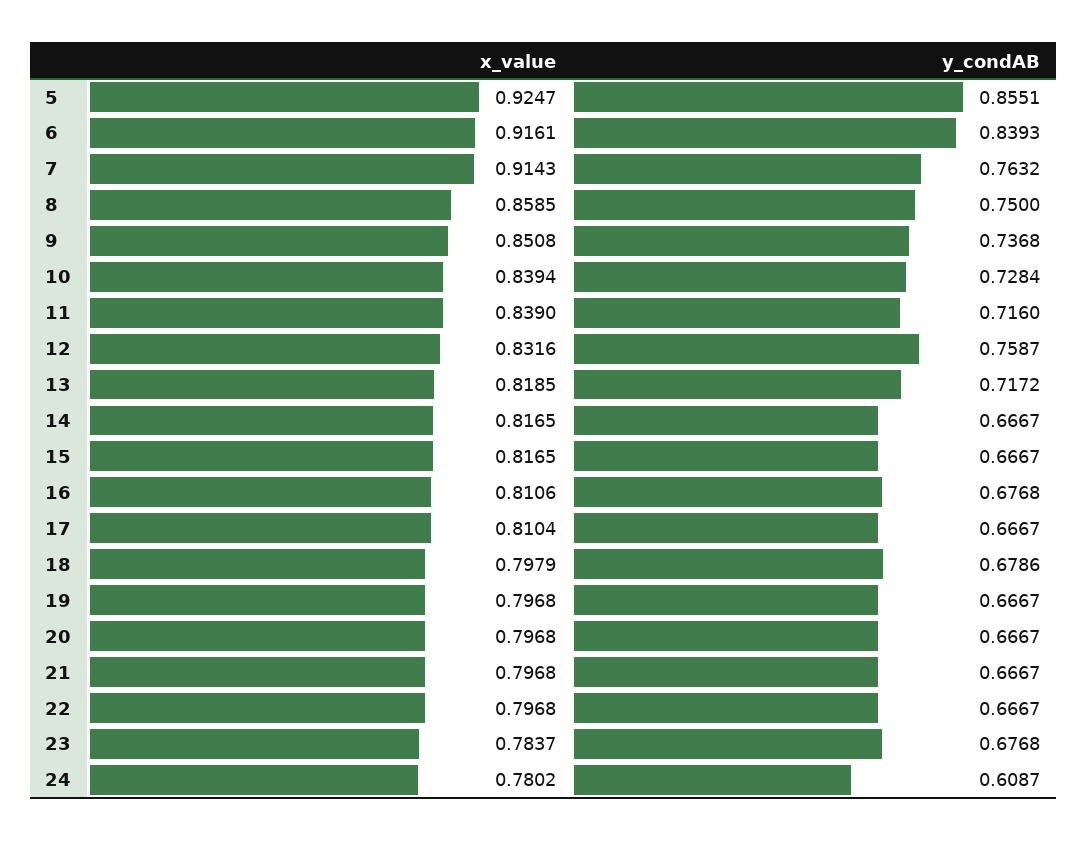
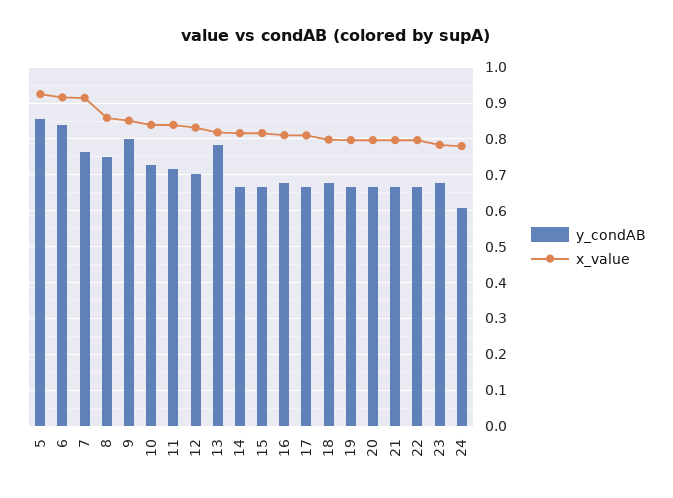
  {
    "x_value": {
      "5": 0.9247,
      "6": 0.9161,
      "7": 0.9143,
      "8": 0.8585,
      "9": 0.8508,
      "10": 0.8394,
      "11": 0.839,
      "12": 0.8316,
      "13": 0.8185,
      "14": 0.8165,
      "15": 0.8165,
      "16": 0.8106,
      "17": 0.8104,
      "18": 0.7979,
      "19": 0.7968,
      "20": 0.7968,
      "21": 0.7968,
      "22": 0.7968,
      "23": 0.7837,
      "24": 0.7802
    },
    "y_condAB": {
      "5": 0.8551,
      "6": 0.8393,
      "7": 0.7632,
      "8": 0.75,
-     "9": 0.7368,
+     "9": 0.8,
      "10": 0.7284,
      "11": 0.716,
-     "12": 0.7587,
+     "12": 0.7,
-     "13": 0.7172,
+     "13": 0.78,
      "14": 0.6667,
      "15": 0.6667,
      "16": 0.6768,
      "17": 0.6667,
      "18": 0.6786,
      "19": 0.6667,
      "20": 0.6667,
      "21": 0.6667,
      "22": 0.6667,
      "23": 0.6768,
      "24": 0.6087
    }
  }

